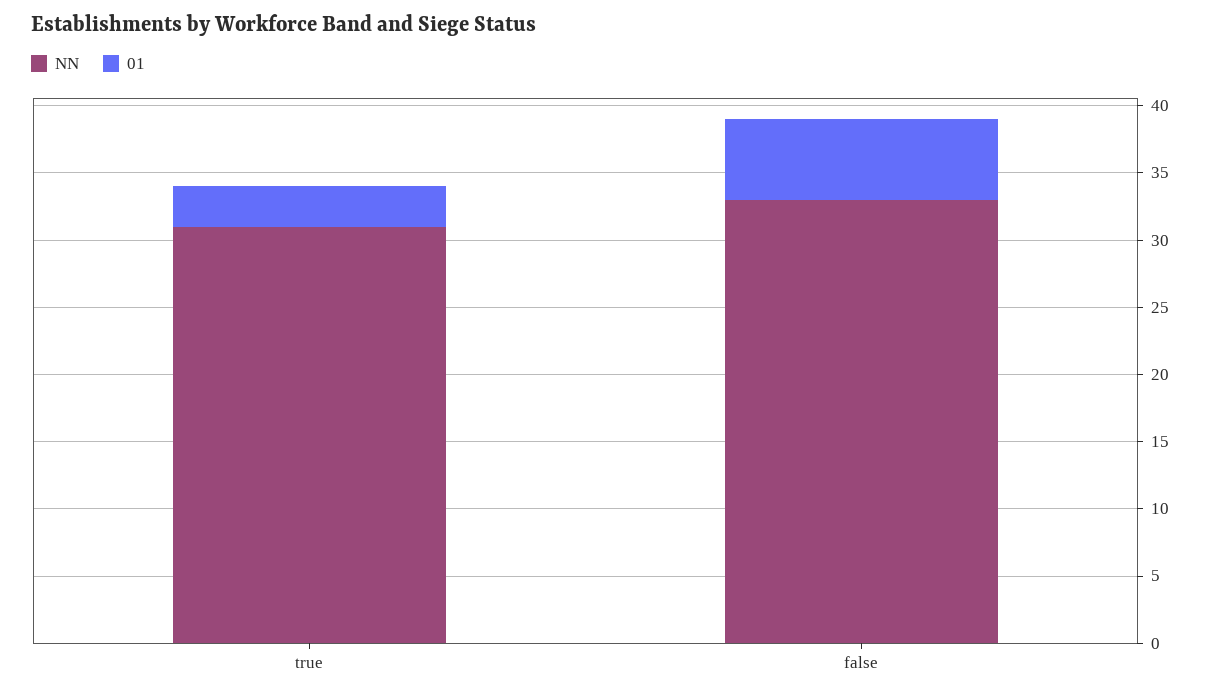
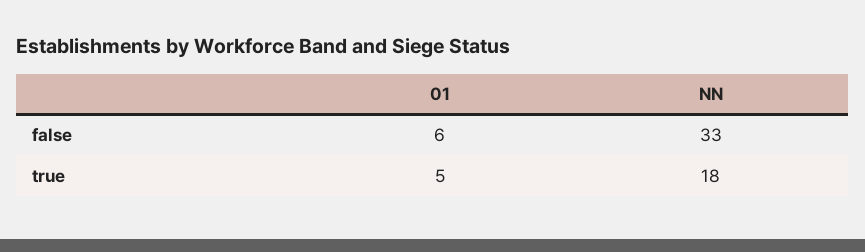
  {
    "NN": {
-     "true": 31,
+     "true": 18,
      "false": 33
    },
    "01": {
-     "true": 3,
+     "true": 5,
      "false": 6
    }
  }

